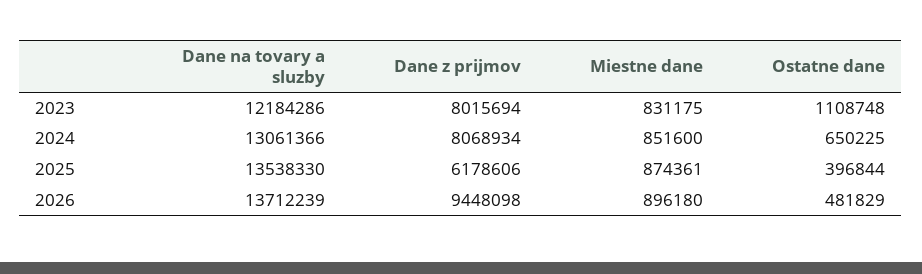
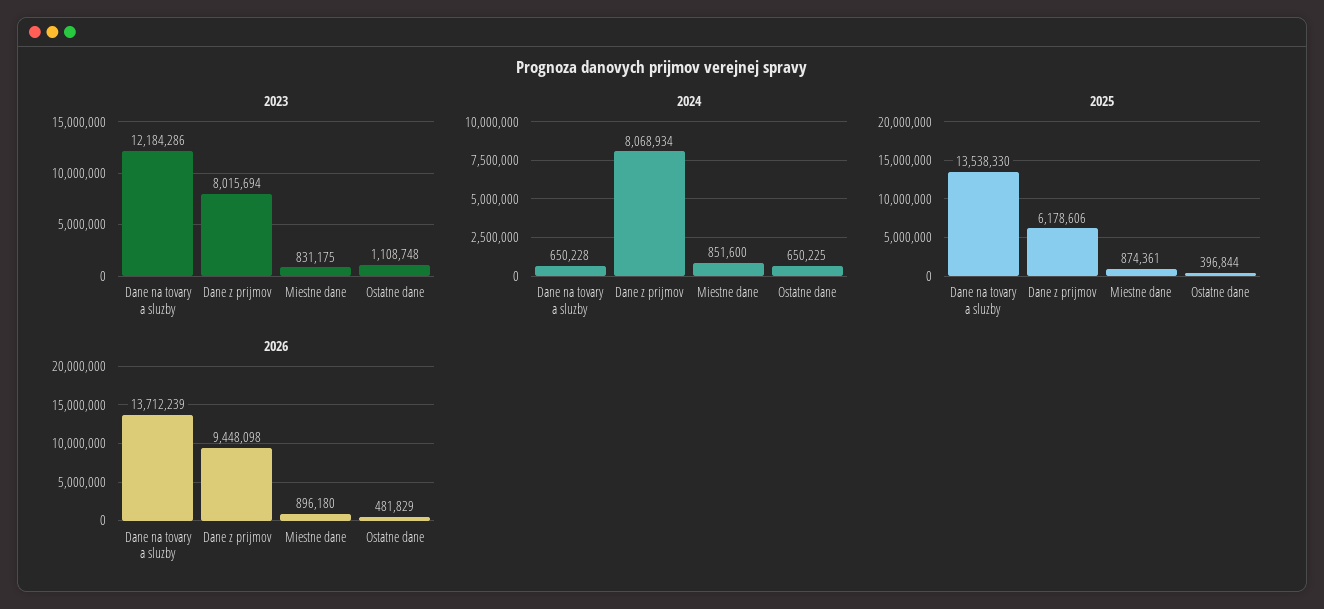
  {
    "2023": {
      "Dane na tovary a sluzby": 12184286,
      "Dane z prijmov": 8015694,
      "Miestne dane": 831175,
      "Ostatne dane": 1108748
    },
    "2024": {
-     "Dane na tovary a sluzby": 13061366,
+     "Dane na tovary a sluzby": 650228,
      "Dane z prijmov": 8068934,
      "Miestne dane": 851600,
      "Ostatne dane": 650225
    },
    "2025": {
      "Dane na tovary a sluzby": 13538330,
      "Dane z prijmov": 6178606,
      "Miestne dane": 874361,
      "Ostatne dane": 396844
    },
    "2026": {
      "Dane na tovary a sluzby": 13712239,
      "Dane z prijmov": 9448098,
      "Miestne dane": 896180,
      "Ostatne dane": 481829
    }
  }

